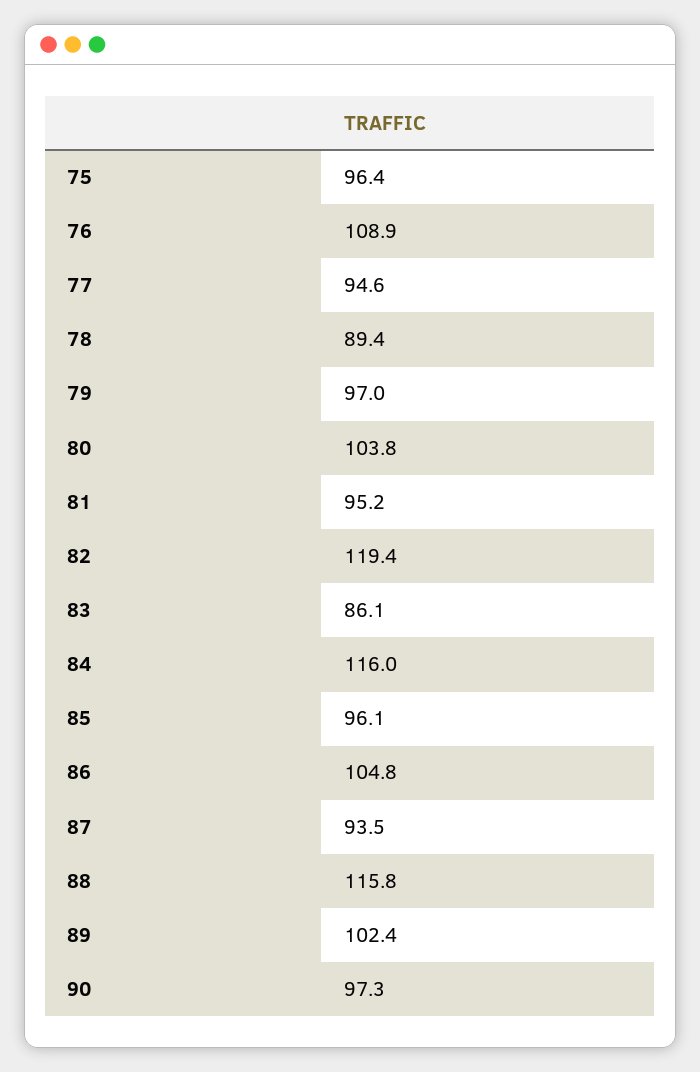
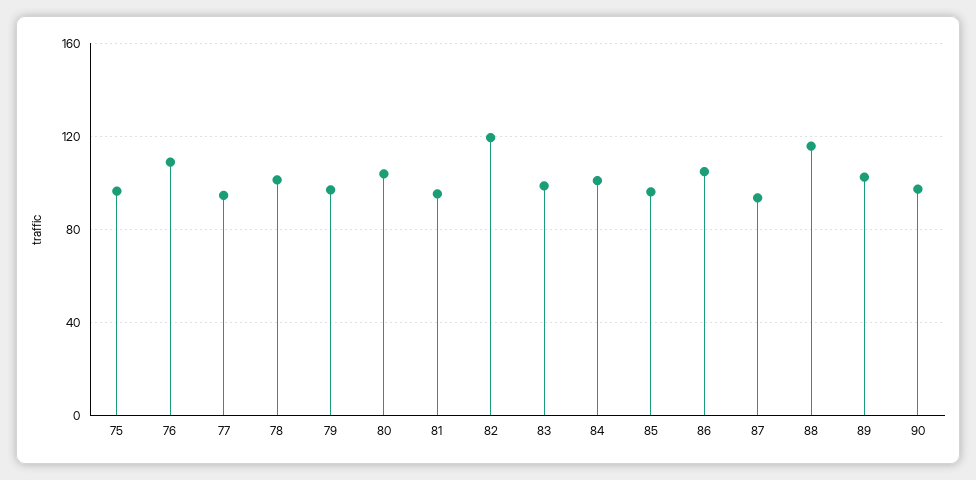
  {
    "75": 96.4,
    "76": 108.9,
    "77": 94.6,
-   "78": 89.4,
+   "78": 100,
    "79": 97,
    "80": 103.8,
    "81": 95.2,
    "82": 119.4,
-   "83": 86.1,
+   "83": 100,
-   "84": 116,
+   "84": 100,
    "85": 96.1,
    "86": 104.8,
    "87": 93.5,
    "88": 115.8,
    "89": 102.4,
    "90": 97.3
  }

